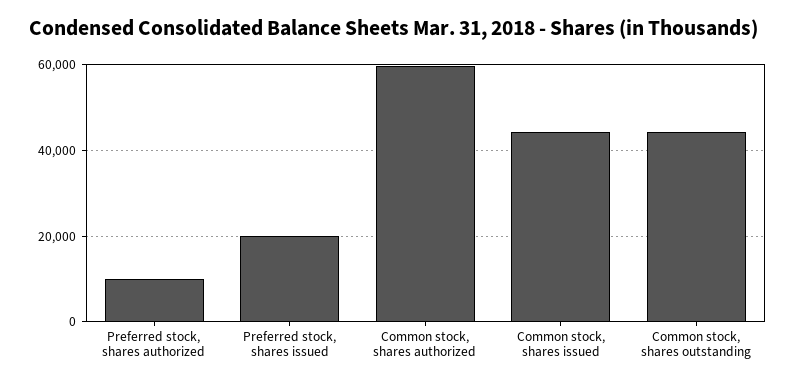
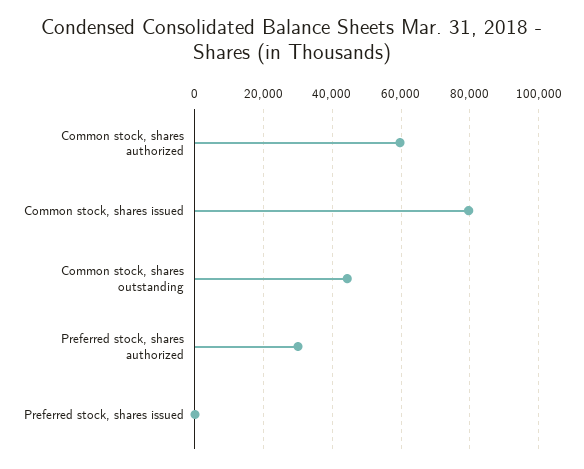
  {
-   "Preferred stock, shares authorized": 10000,
+   "Preferred stock, shares authorized": 30000,
-   "Preferred stock, shares issued": 20000,
+   "Preferred stock, shares issued": 0,
    "Common stock, shares authorized": 60000,
-   "Common stock, shares issued": 44000,
+   "Common stock, shares issued": 80000,
    "Common stock, shares outstanding": 44000
  }

